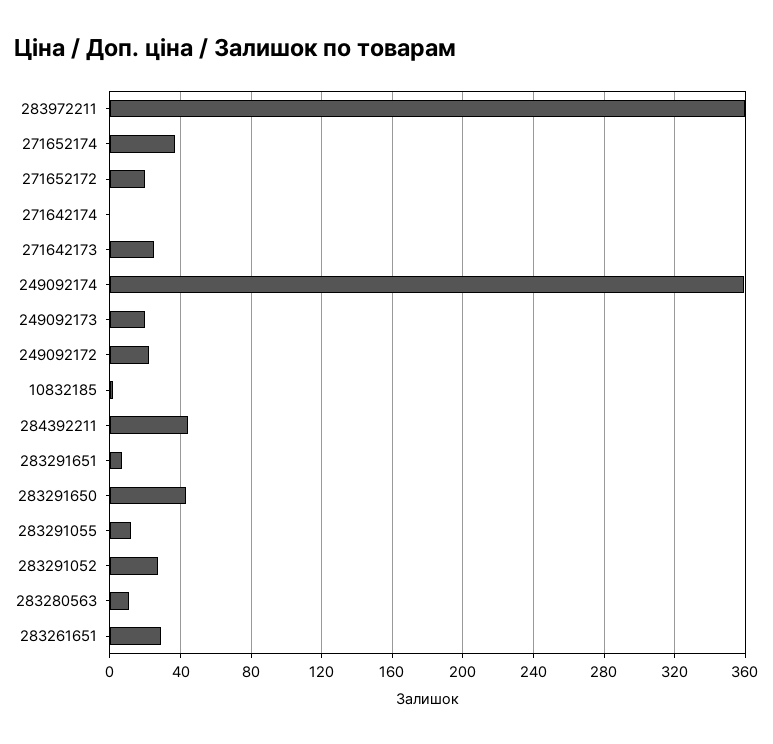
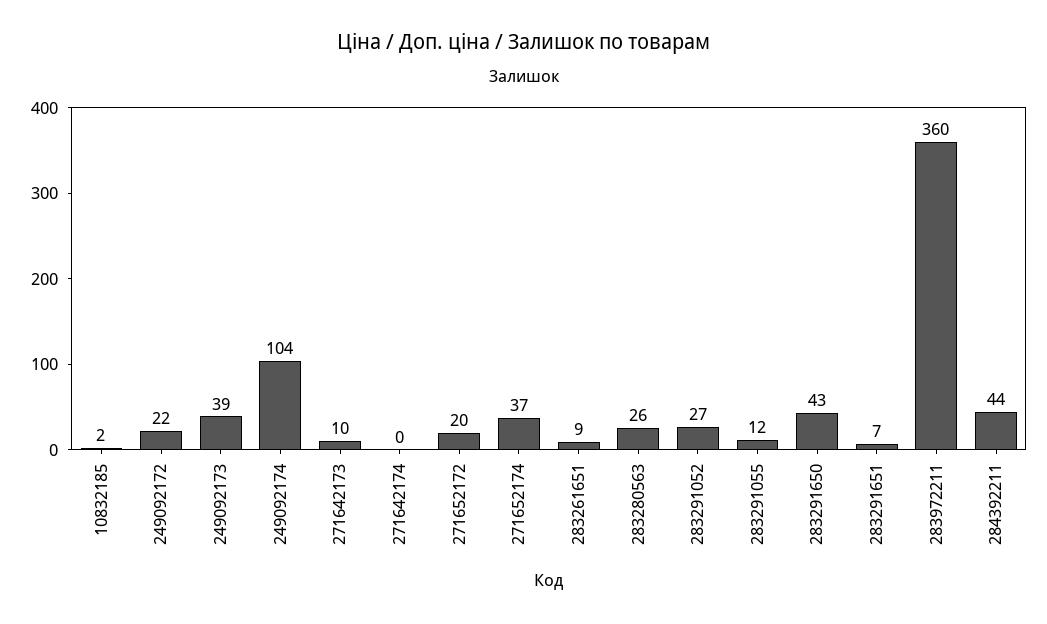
  {
    "283972211": 360,
    "271652174": 37,
    "271652172": 20,
    "271642174": 0,
-   "271642173": 25,
+   "271642173": 10,
-   "249092174": 360,
+   "249092174": 104,
-   "249092173": 20,
+   "249092173": 39,
    "249092172": 22,
    "10832185": 2,
    "284392211": 44,
    "283291651": 7,
    "283291650": 43,
    "283291055": 12,
    "283291052": 27,
-   "283280563": 10,
+   "283280563": 26,
-   "283261651": 30
+   "283261651": 9
  }

